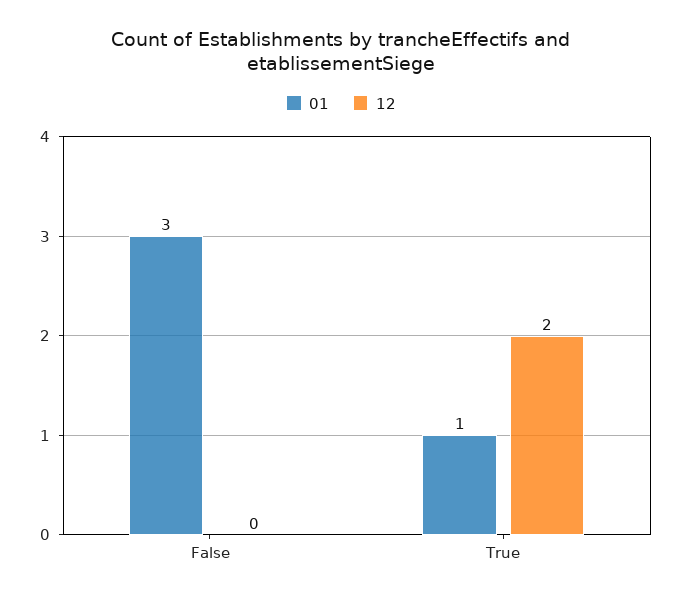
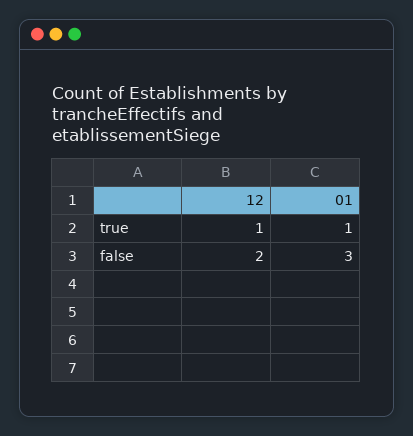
  {
    "01": {
      "False": 3,
      "True": 1
    },
    "12": {
-     "False": 0,
+     "False": 2,
-     "True": 2
+     "True": 1
    }
  }

